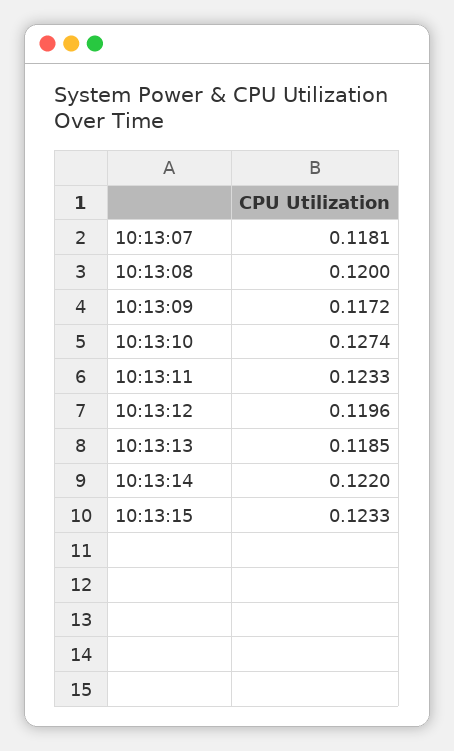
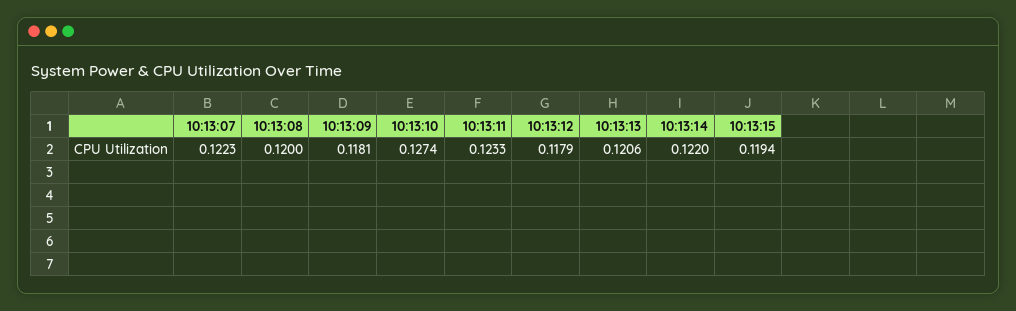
  {
-   "10:13:07": 0.1181,
+   "10:13:07": 0.1223,
    "10:13:08": 0.12,
-   "10:13:09": 0.1172,
+   "10:13:09": 0.1181,
    "10:13:10": 0.1274,
    "10:13:11": 0.1233,
-   "10:13:12": 0.1196,
+   "10:13:12": 0.1179,
-   "10:13:13": 0.1185,
+   "10:13:13": 0.1206,
    "10:13:14": 0.122,
-   "10:13:15": 0.1233
+   "10:13:15": 0.1194
  }

